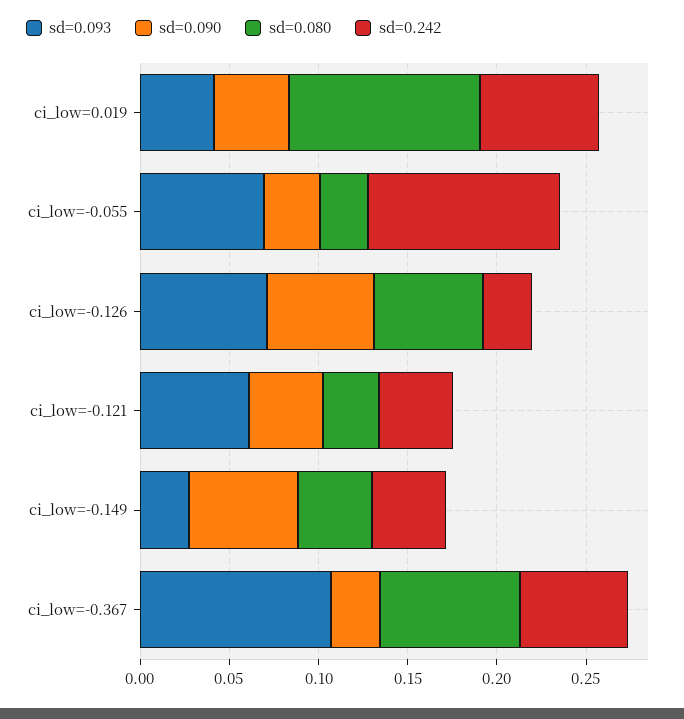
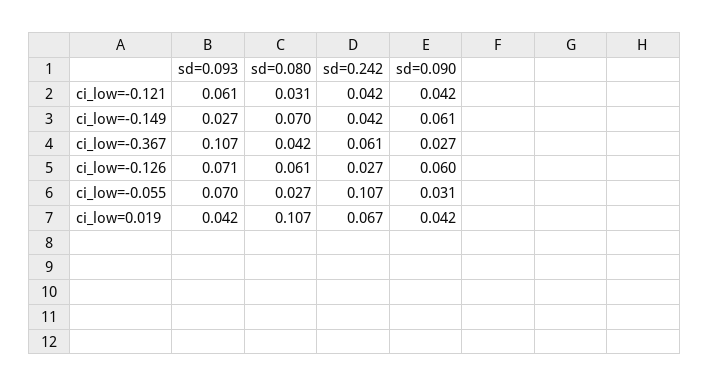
  {
    "sd=0.093": {
      "ci_low=0.019": 0.042,
      "ci_low=-0.055": 0.07,
      "ci_low=-0.126": 0.071,
      "ci_low=-0.121": 0.061,
      "ci_low=-0.149": 0.027,
      "ci_low=-0.367": 0.107
    },
    "sd=0.090": {
      "ci_low=0.019": 0.042,
      "ci_low=-0.055": 0.031,
      "ci_low=-0.126": 0.06,
      "ci_low=-0.121": 0.042,
      "ci_low=-0.149": 0.061,
      "ci_low=-0.367": 0.027
    },
    "sd=0.080": {
      "ci_low=0.019": 0.107,
      "ci_low=-0.055": 0.027,
      "ci_low=-0.126": 0.061,
      "ci_low=-0.121": 0.031,
-     "ci_low=-0.149": 0.04,
+     "ci_low=-0.149": 0.07,
-     "ci_low=-0.367": 0.08
+     "ci_low=-0.367": 0.042
    },
    "sd=0.242": {
      "ci_low=0.019": 0.067,
      "ci_low=-0.055": 0.107,
      "ci_low=-0.126": 0.027,
      "ci_low=-0.121": 0.042,
      "ci_low=-0.149": 0.042,
      "ci_low=-0.367": 0.061
    }
  }

